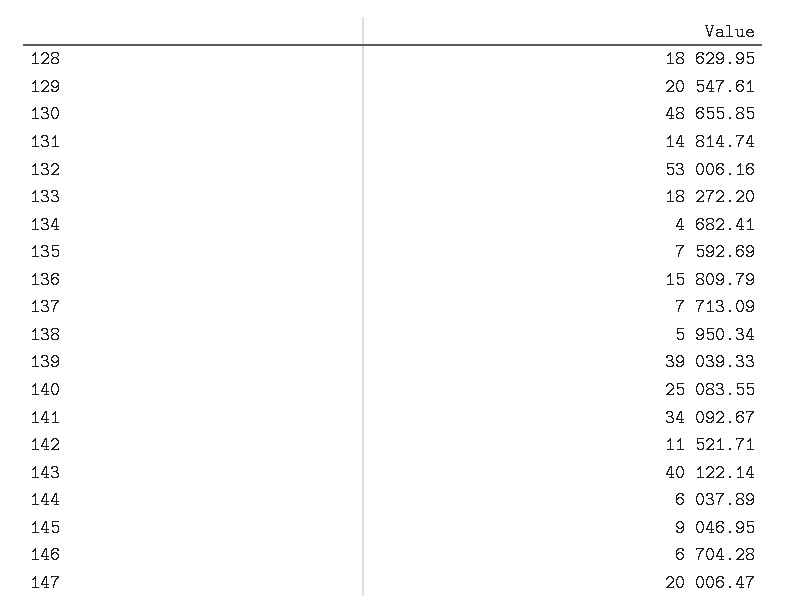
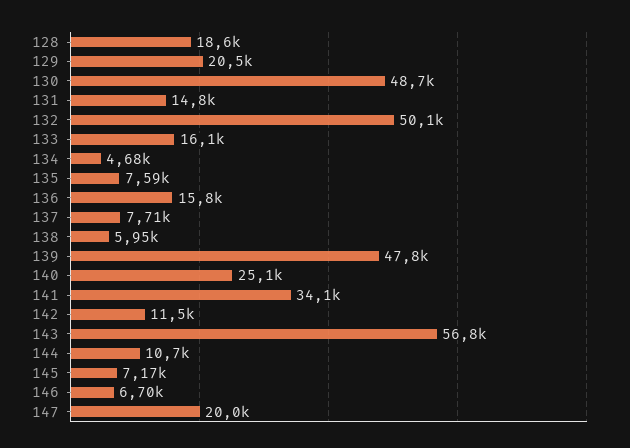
  {
    "128": 18629.95,
    "129": 20547.61,
    "130": 48655.85,
    "131": 14814.74,
-   "132": 53006.16,
+   "132": 50100,
-   "133": 18272.2,
+   "133": 16100,
    "134": 4682.41,
    "135": 7592.69,
    "136": 15809.79,
    "137": 7713.09,
    "138": 5950.34,
-   "139": 39039.33,
+   "139": 47800,
    "140": 25083.55,
    "141": 34092.67,
    "142": 11521.71,
-   "143": 40122.14,
+   "143": 56800,
-   "144": 6037.89,
+   "144": 10700,
-   "145": 9046.95,
+   "145": 7170,
    "146": 6704.28,
    "147": 20006.47
  }

